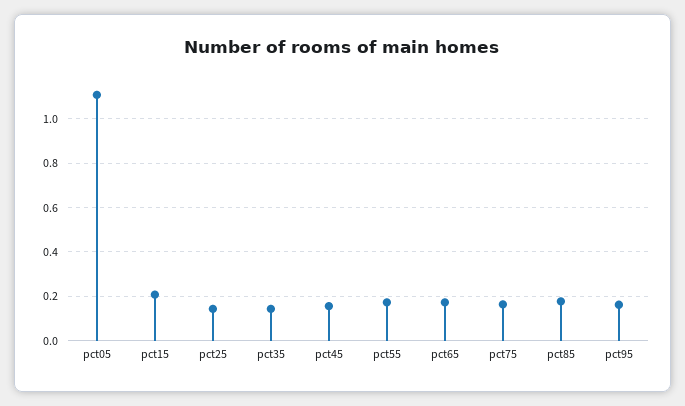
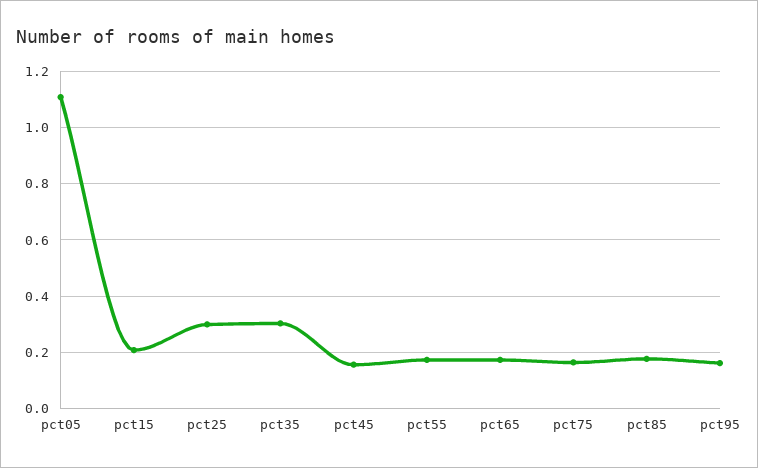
  {
    "pct05": 1.1,
    "pct15": 0.2,
-   "pct25": 0.15,
+   "pct25": 0.3,
-   "pct35": 0.15,
+   "pct35": 0.3,
    "pct45": 0.15,
    "pct55": 0.175,
    "pct65": 0.175,
    "pct75": 0.175,
    "pct85": 0.175,
    "pct95": 0.15
  }

